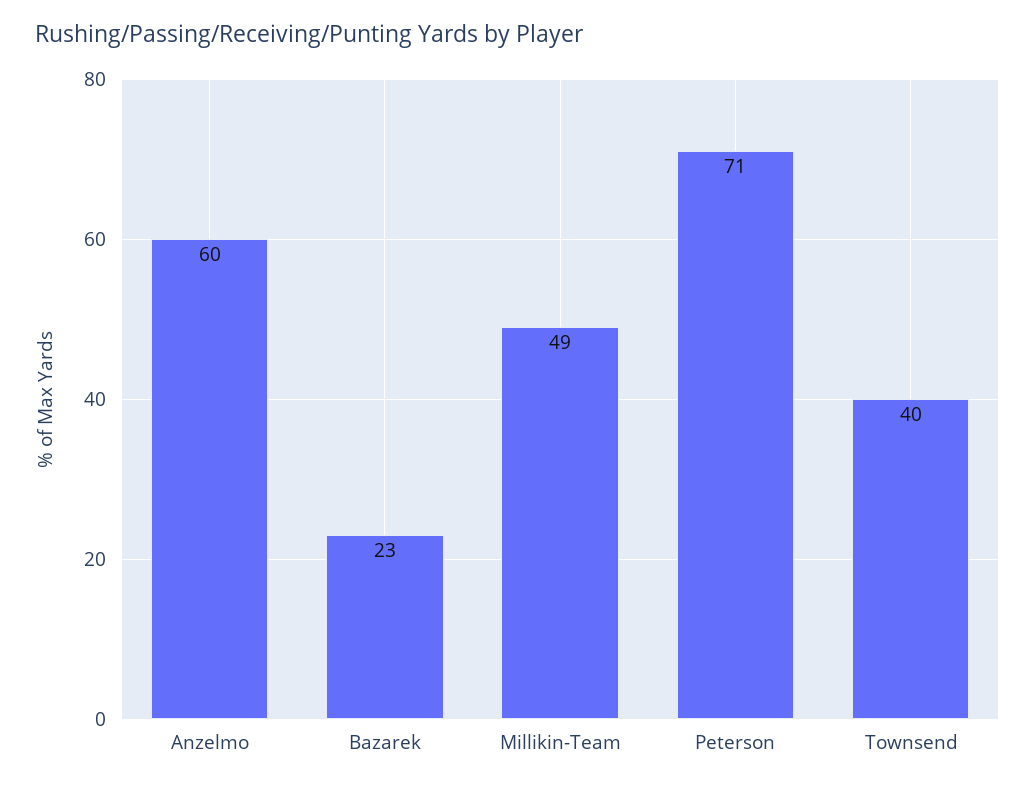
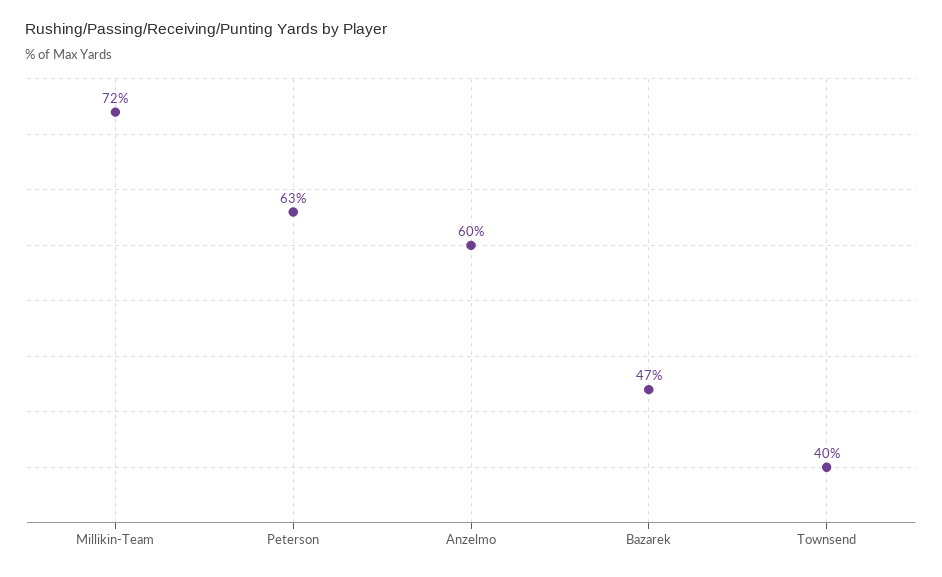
  {
    "Anzelmo": 60,
-   "Bazarek": 23,
+   "Bazarek": 47,
-   "Millikin-Team": 49,
+   "Millikin-Team": 72,
-   "Peterson": 71,
+   "Peterson": 63,
    "Townsend": 40
  }

